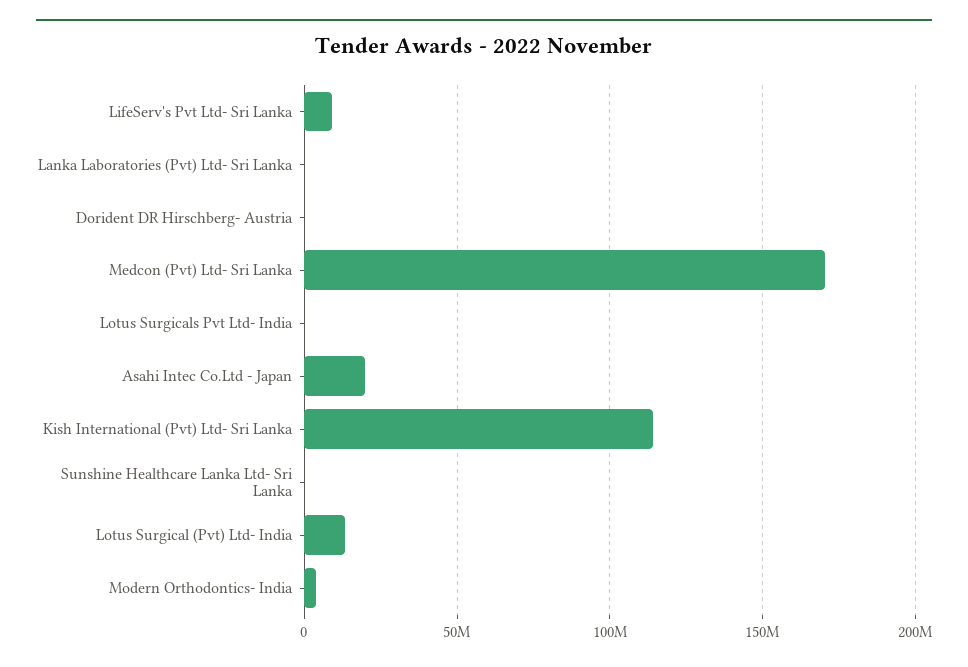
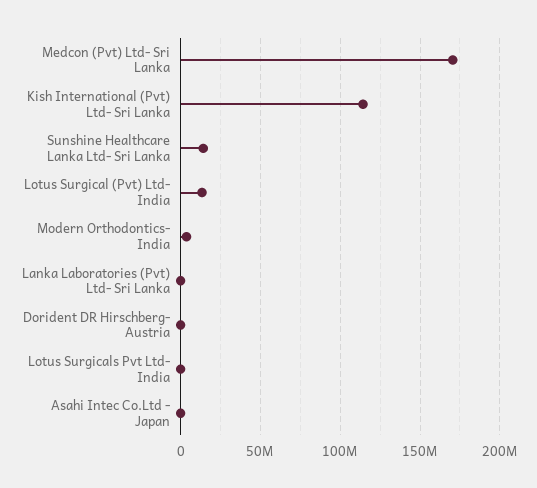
  {
-   "LifeServ's Pvt Ltd- Sri Lanka": 10000000,
    "Lanka Laboratories (Pvt) Ltd- Sri Lanka": 0,
    "Dorident DR Hirschberg- Austria": 0,
    "Medcon (Pvt) Ltd- Sri Lanka": 170000000,
    "Lotus Surgicals Pvt Ltd- India": 0,
-   "Asahi Intec Co.Ltd - Japan": 20000000,
+   "Asahi Intec Co.Ltd - Japan": 0,
    "Kish International (Pvt) Ltd- Sri Lanka": 115000000,
-   "Sunshine Healthcare Lanka Ltd- Sri Lanka": 0,
+   "Sunshine Healthcare Lanka Ltd- Sri Lanka": 15000000,
    "Lotus Surgical (Pvt) Ltd- India": 15000000,
    "Modern Orthodontics- India": 5000000
  }

